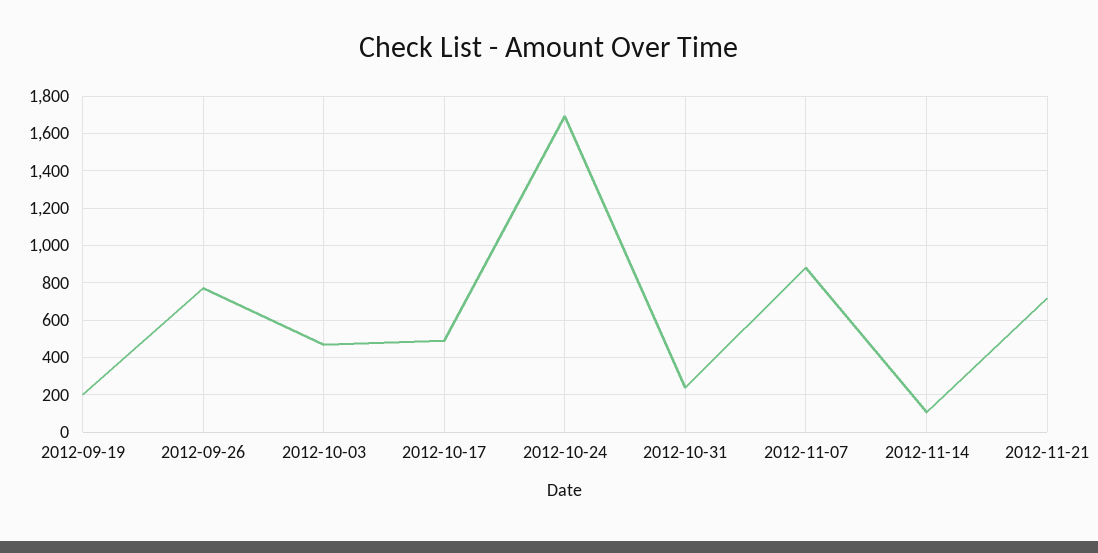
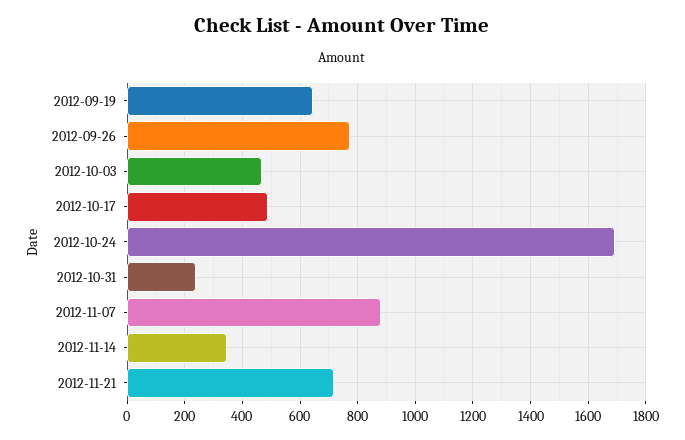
  {
-   "2012-09-19": 200,
+   "2012-09-19": 650,
    "2012-09-26": 775,
    "2012-10-03": 475,
    "2012-10-17": 500,
    "2012-10-24": 1700,
    "2012-10-31": 250,
    "2012-11-07": 875,
-   "2012-11-14": 100,
+   "2012-11-14": 350,
    "2012-11-21": 725
  }

